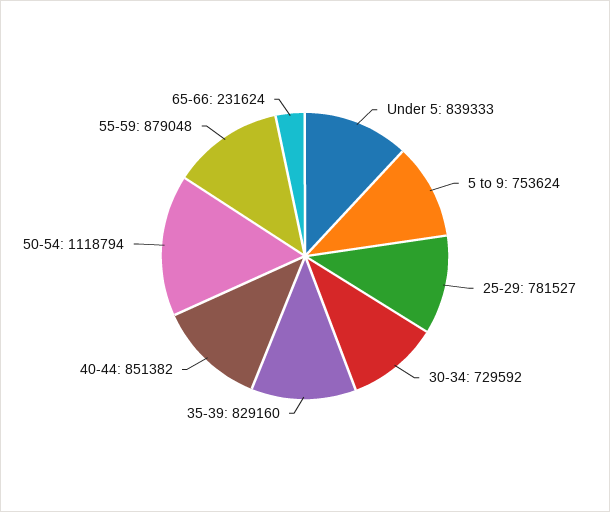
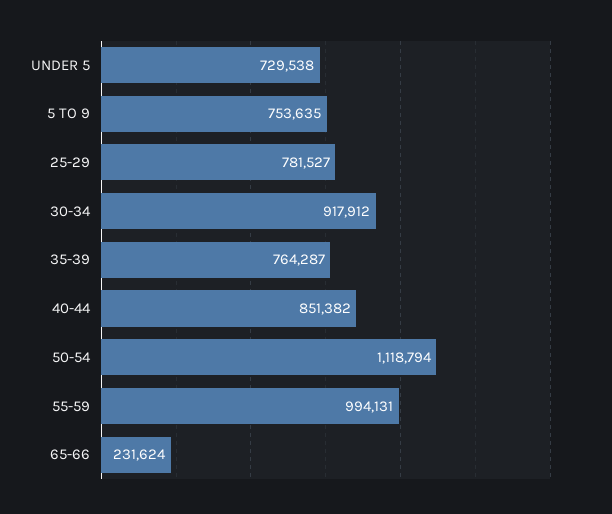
  {
-   "Under 5": 839333,
+   "Under 5": 729538,
-   "5 to 9": 753624,
+   "5 to 9": 753635,
    "25-29": 781527,
-   "30-34": 729592,
+   "30-34": 917912,
-   "35-39": 829160,
+   "35-39": 764287,
    "40-44": 851382,
    "50-54": 1118794,
-   "55-59": 879048,
+   "55-59": 994131,
    "65-66": 231624
  }

